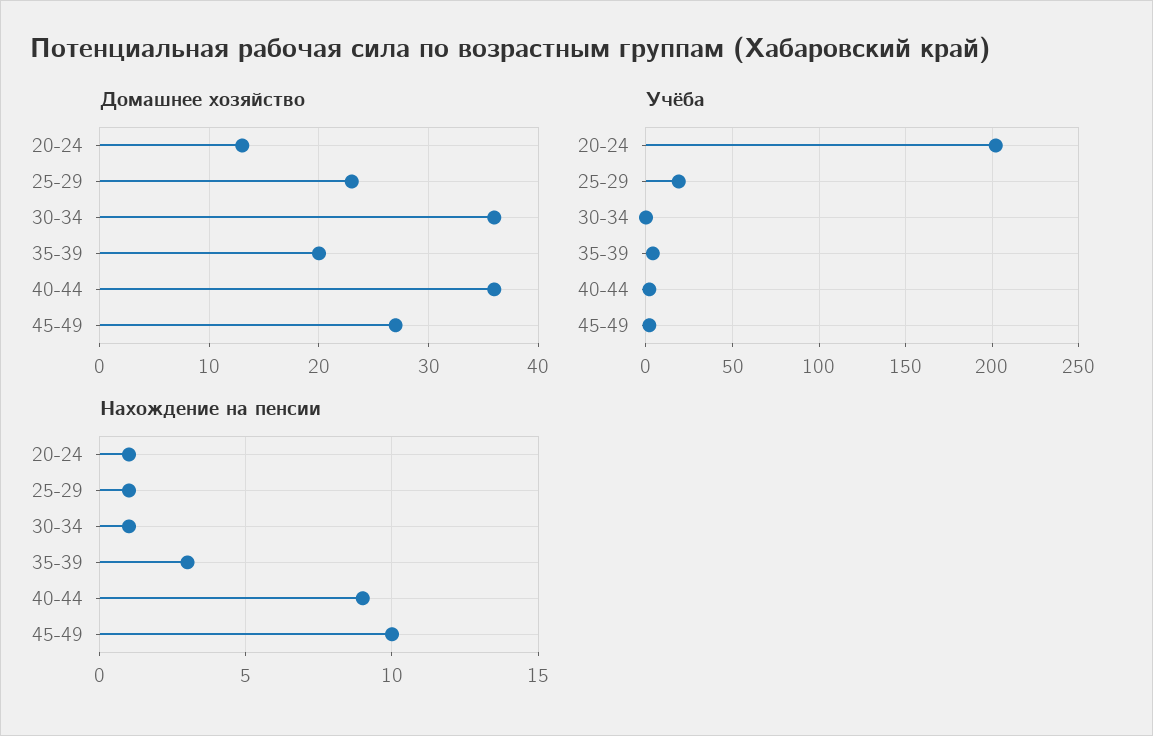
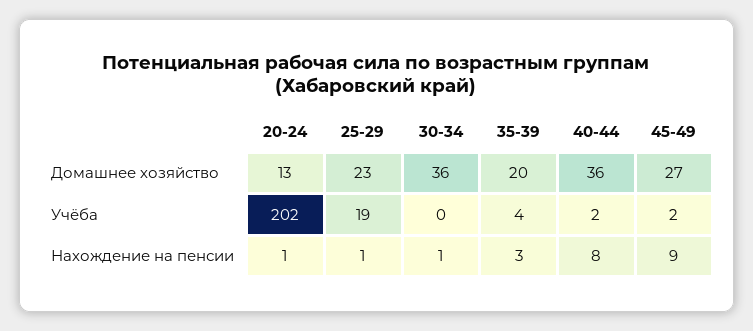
  {
    "Домашнее хозяйство": {
      "20-24": 13,
      "25-29": 23,
      "30-34": 36,
      "35-39": 20,
      "40-44": 36,
      "45-49": 27
    },
    "Учёба": {
      "20-24": 202,
      "25-29": 19,
      "30-34": 0,
      "35-39": 4,
      "40-44": 2,
      "45-49": 2
    },
    "Нахождение на пенсии": {
      "20-24": 1,
      "25-29": 1,
      "30-34": 1,
      "35-39": 3,
-     "40-44": 9,
+     "40-44": 8,
-     "45-49": 10
+     "45-49": 9
    }
  }

